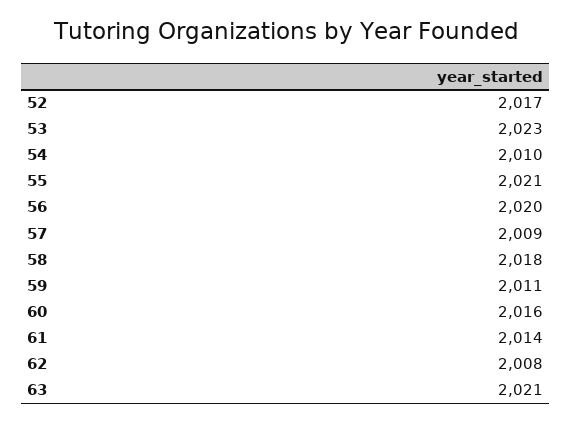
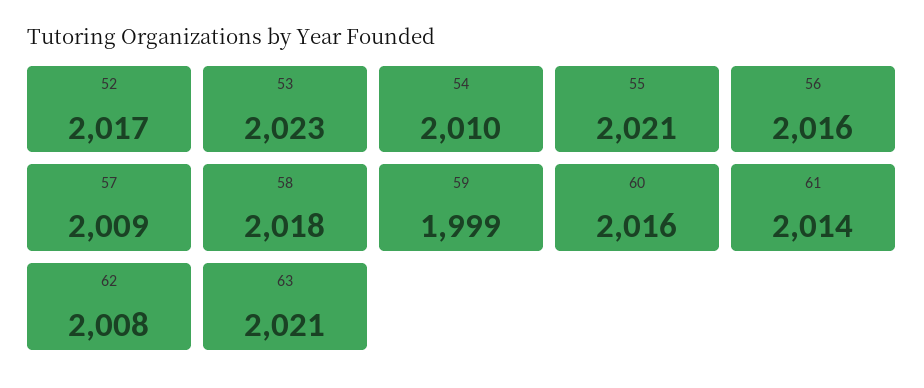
  {
    "52": 2017,
    "53": 2023,
    "54": 2010,
    "55": 2021,
-   "56": 2020,
+   "56": 2016,
    "57": 2009,
    "58": 2018,
-   "59": 2011,
+   "59": 1999,
    "60": 2016,
    "61": 2014,
    "62": 2008,
    "63": 2021
  }

